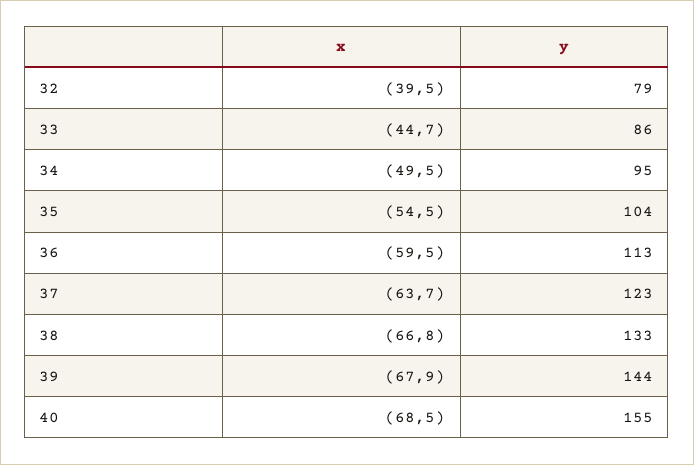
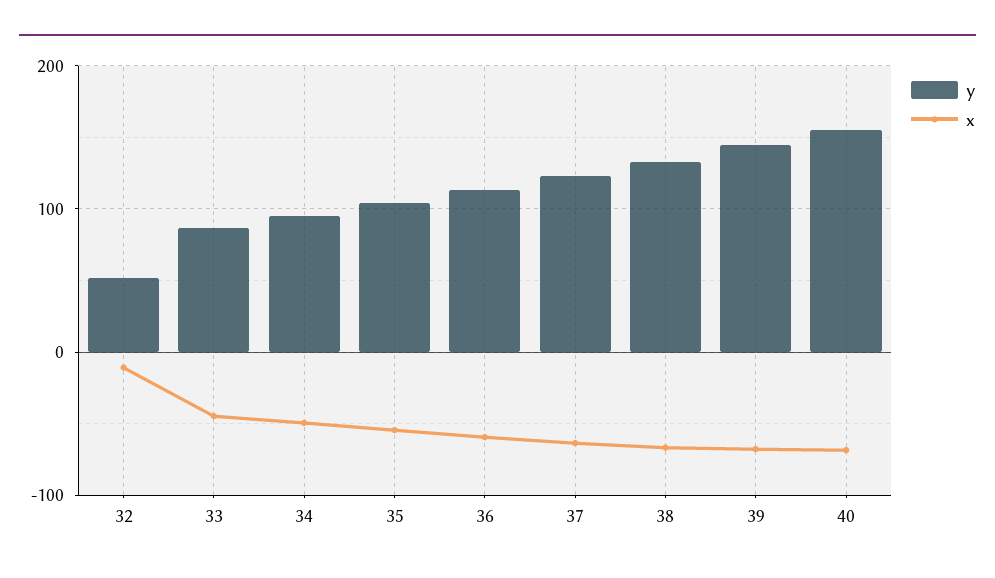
  {
    "x": {
-     "32": -39.5,
+     "32": -10,
      "33": -44.7,
      "34": -49.5,
      "35": -54.5,
      "36": -59.5,
      "37": -63.7,
      "38": -66.8,
      "39": -67.9,
      "40": -68.5
    },
    "y": {
-     "32": 79,
+     "32": 50,
      "33": 86,
      "34": 95,
      "35": 104,
      "36": 113,
      "37": 123,
      "38": 133,
      "39": 144,
      "40": 155
    }
  }

